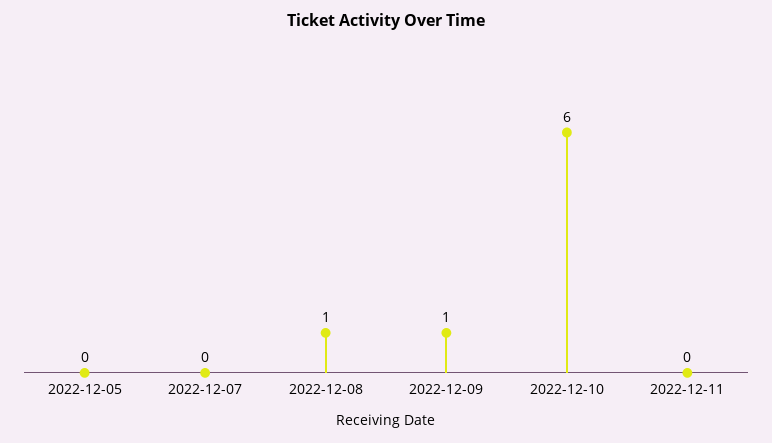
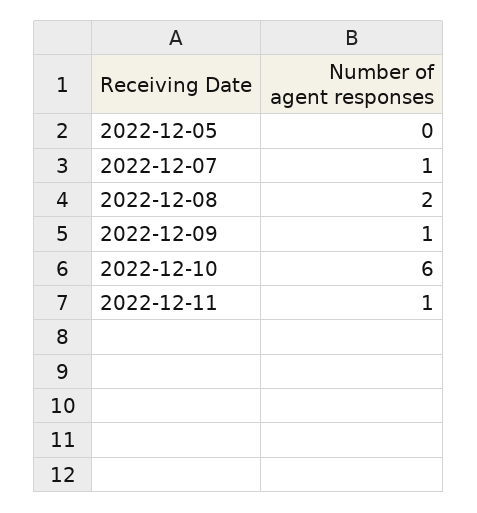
  {
    "2022-12-05": 0,
-   "2022-12-07": 0,
+   "2022-12-07": 1,
-   "2022-12-08": 1,
+   "2022-12-08": 2,
    "2022-12-09": 1,
    "2022-12-10": 6,
-   "2022-12-11": 0
+   "2022-12-11": 1
  }

